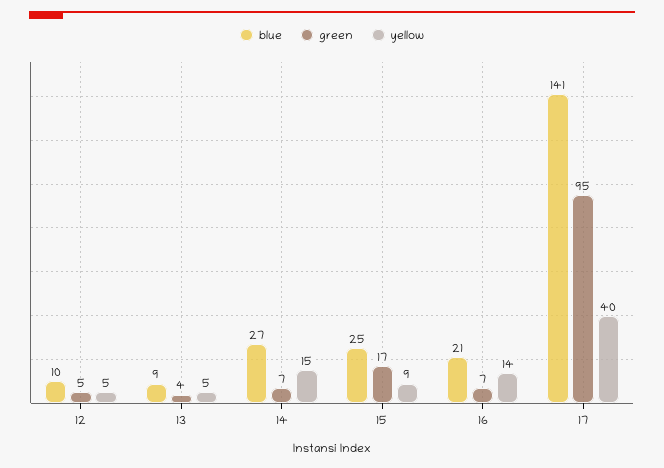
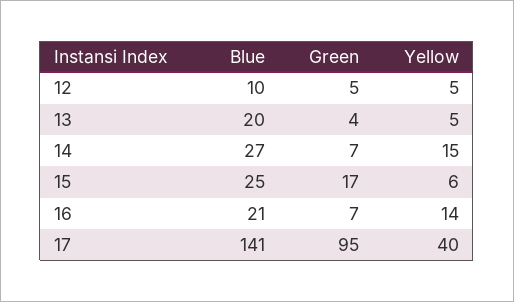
  {
    "blue": {
      "12": 10,
-     "13": 9,
+     "13": 20,
      "14": 27,
      "15": 25,
      "16": 21,
      "17": 141
    },
    "green": {
      "12": 5,
      "13": 4,
      "14": 7,
      "15": 17,
      "16": 7,
      "17": 95
    },
    "yellow": {
      "12": 5,
      "13": 5,
      "14": 15,
-     "15": 9,
+     "15": 6,
      "16": 14,
      "17": 40
    }
  }

